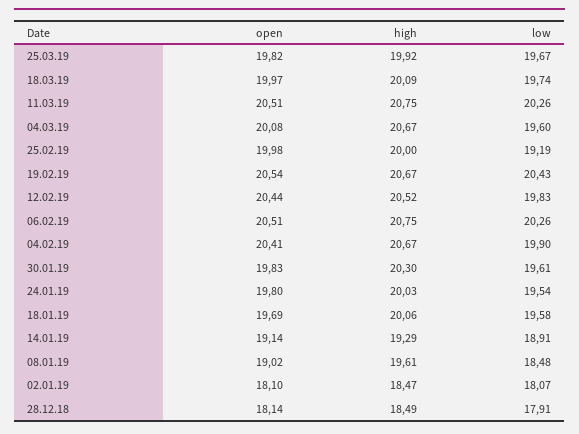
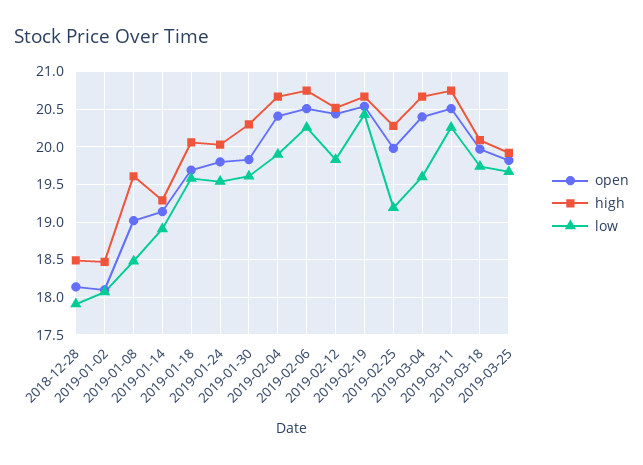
  {
    "open": {
      "25.03.19": 19.82,
      "18.03.19": 19.97,
      "11.03.19": 20.51,
-     "04.03.19": 20.08,
+     "04.03.19": 20.4,
      "25.02.19": 19.98,
      "19.02.19": 20.54,
      "12.02.19": 20.44,
      "06.02.19": 20.51,
      "04.02.19": 20.41,
      "30.01.19": 19.83,
      "24.01.19": 19.8,
      "18.01.19": 19.69,
      "14.01.19": 19.14,
      "08.01.19": 19.02,
      "02.01.19": 18.1,
      "28.12.18": 18.14
    },
    "high": {
      "25.03.19": 19.92,
      "18.03.19": 20.09,
      "11.03.19": 20.75,
      "04.03.19": 20.67,
-     "25.02.19": 20,
+     "25.02.19": 20.3,
      "19.02.19": 20.67,
      "12.02.19": 20.52,
      "06.02.19": 20.75,
      "04.02.19": 20.67,
      "30.01.19": 20.3,
      "24.01.19": 20.03,
      "18.01.19": 20.06,
      "14.01.19": 19.29,
      "08.01.19": 19.61,
      "02.01.19": 18.47,
      "28.12.18": 18.49
    },
    "low": {
      "25.03.19": 19.67,
      "18.03.19": 19.74,
      "11.03.19": 20.26,
      "04.03.19": 19.6,
      "25.02.19": 19.19,
      "19.02.19": 20.43,
      "12.02.19": 19.83,
      "06.02.19": 20.26,
      "04.02.19": 19.9,
      "30.01.19": 19.61,
      "24.01.19": 19.54,
      "18.01.19": 19.58,
      "14.01.19": 18.91,
      "08.01.19": 18.48,
      "02.01.19": 18.07,
      "28.12.18": 17.91
    }
  }

